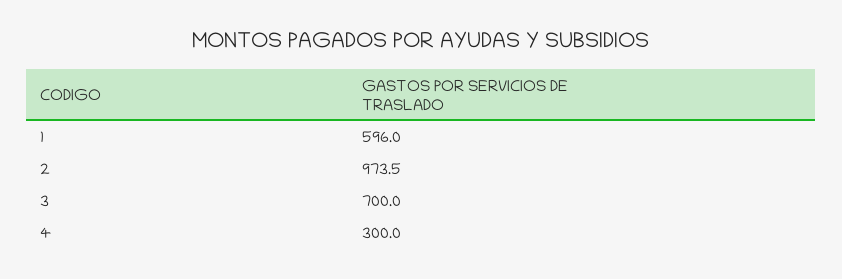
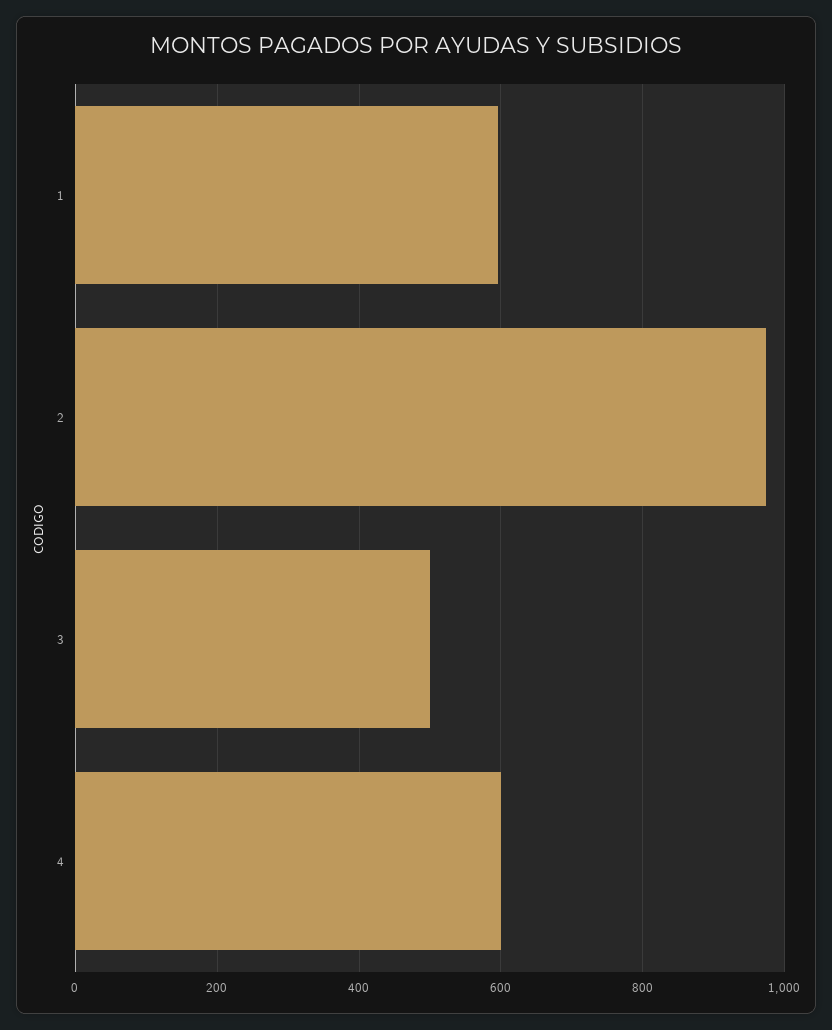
  {
    "1": 596,
    "2": 973.5,
-   "3": 700,
+   "3": 500,
-   "4": 300
+   "4": 600
  }

